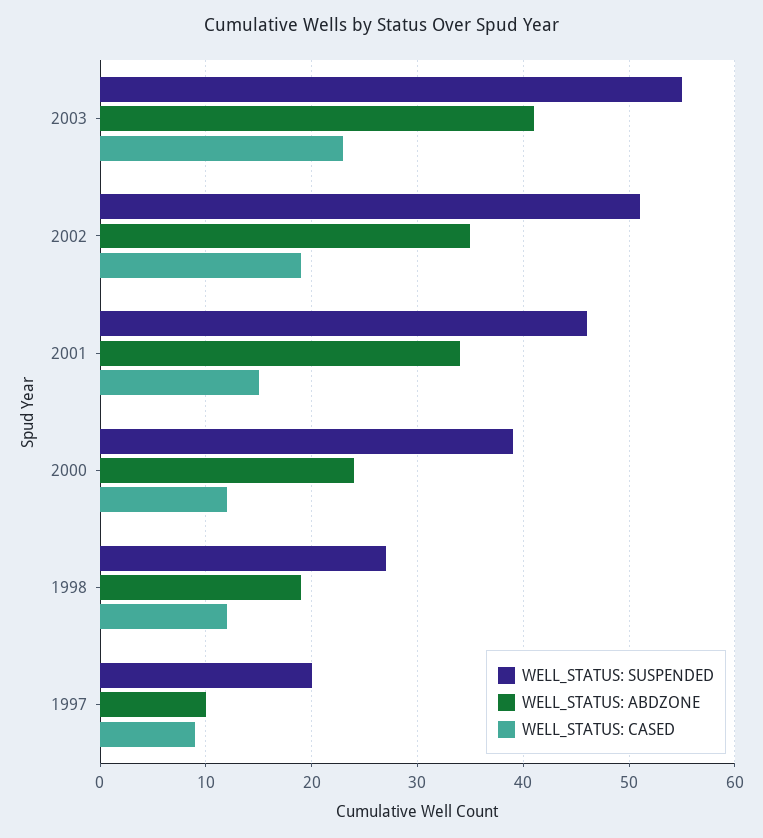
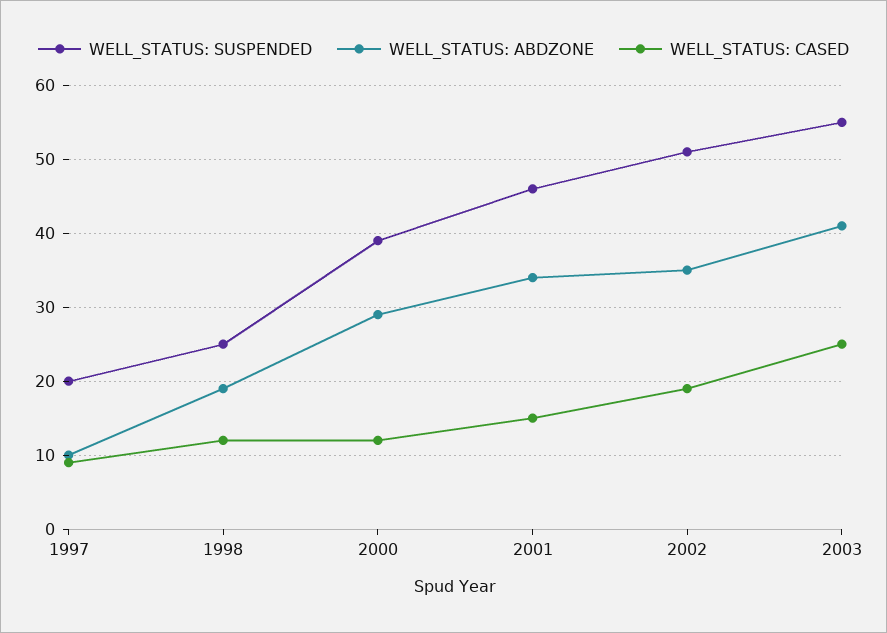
  {
    "WELL_STATUS: SUSPENDED": {
      "2003": 55,
      "2002": 51,
      "2001": 46,
      "2000": 39,
-     "1998": 27,
+     "1998": 25,
      "1997": 20
    },
    "WELL_STATUS: ABDZONE": {
      "2003": 41,
      "2002": 35,
      "2001": 34,
-     "2000": 24,
+     "2000": 29,
      "1998": 19,
      "1997": 10
    },
    "WELL_STATUS: CASED": {
-     "2003": 23,
+     "2003": 25,
      "2002": 19,
      "2001": 15,
      "2000": 12,
      "1998": 12,
      "1997": 9
    }
  }

